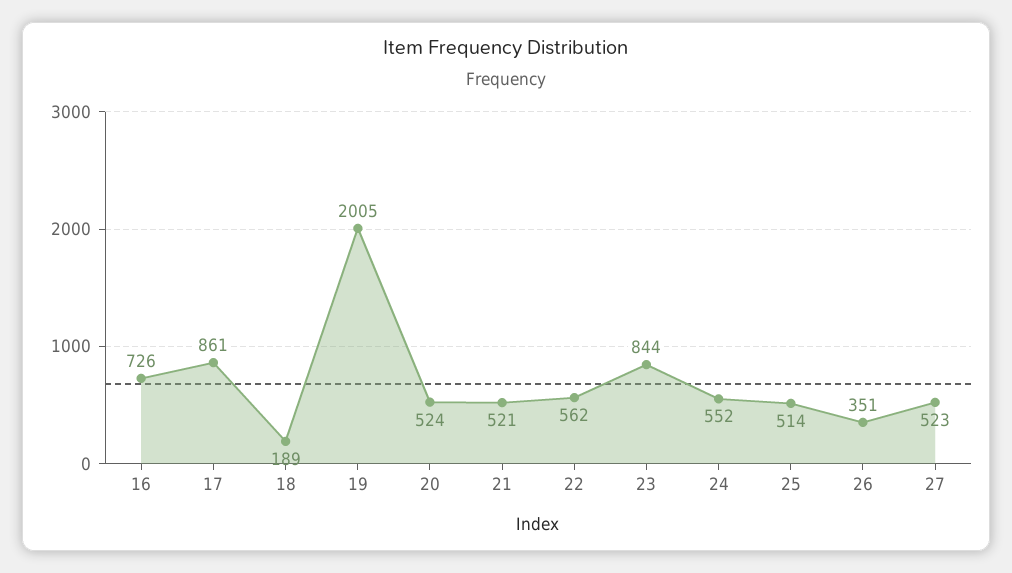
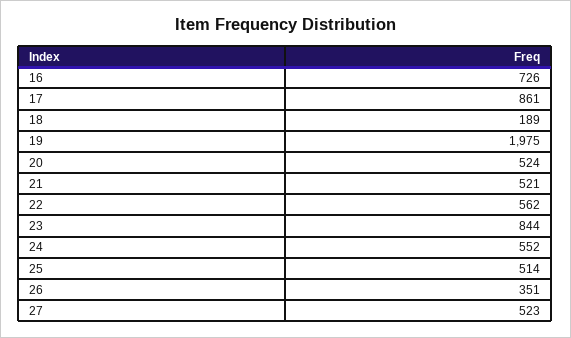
  {
    "16": 726,
    "17": 861,
    "18": 189,
-   "19": 2005,
+   "19": 1975,
    "20": 524,
    "21": 521,
    "22": 562,
    "23": 844,
    "24": 552,
    "25": 514,
    "26": 351,
    "27": 523
  }

